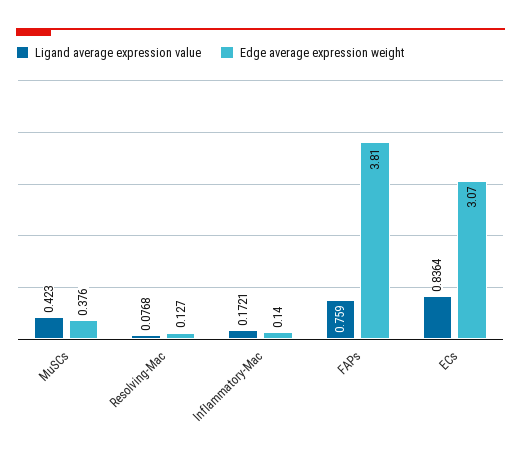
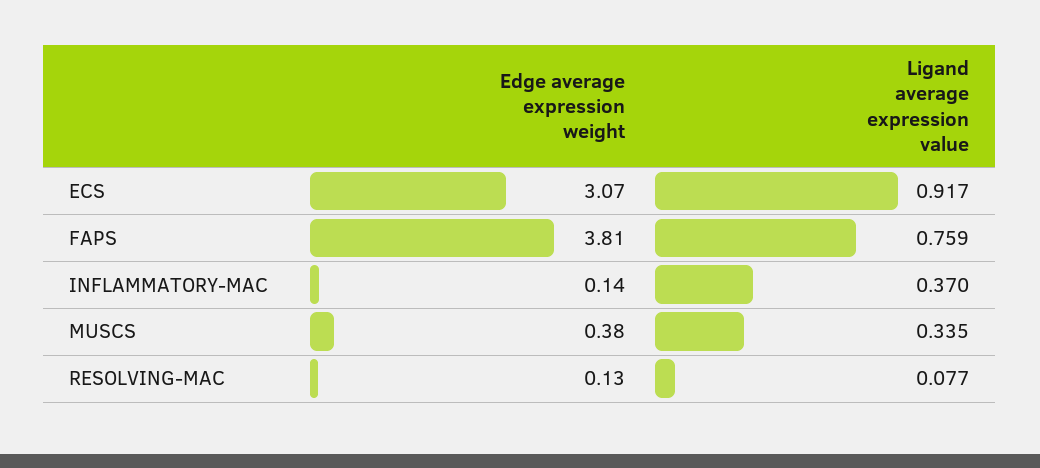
  {
    "Ligand average expression value": {
-     "MuSCs": 0.423,
+     "MuSCs": 0.335,
      "Resolving-Mac": 0.0768,
-     "Inflammatory-Mac": 0.1721,
+     "Inflammatory-Mac": 0.37,
      "FAPs": 0.759,
-     "ECs": 0.8364
+     "ECs": 0.917
    },
    "Edge average expression weight": {
      "MuSCs": 0.376,
      "Resolving-Mac": 0.127,
      "Inflammatory-Mac": 0.14,
      "FAPs": 3.81,
      "ECs": 3.07
    }
  }

